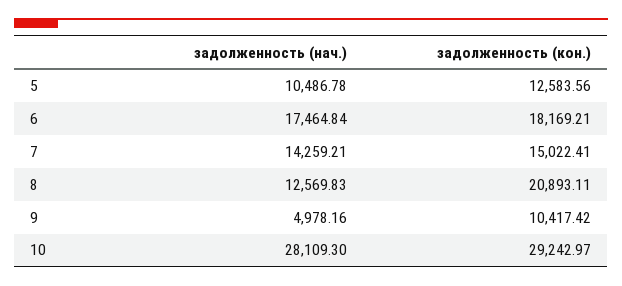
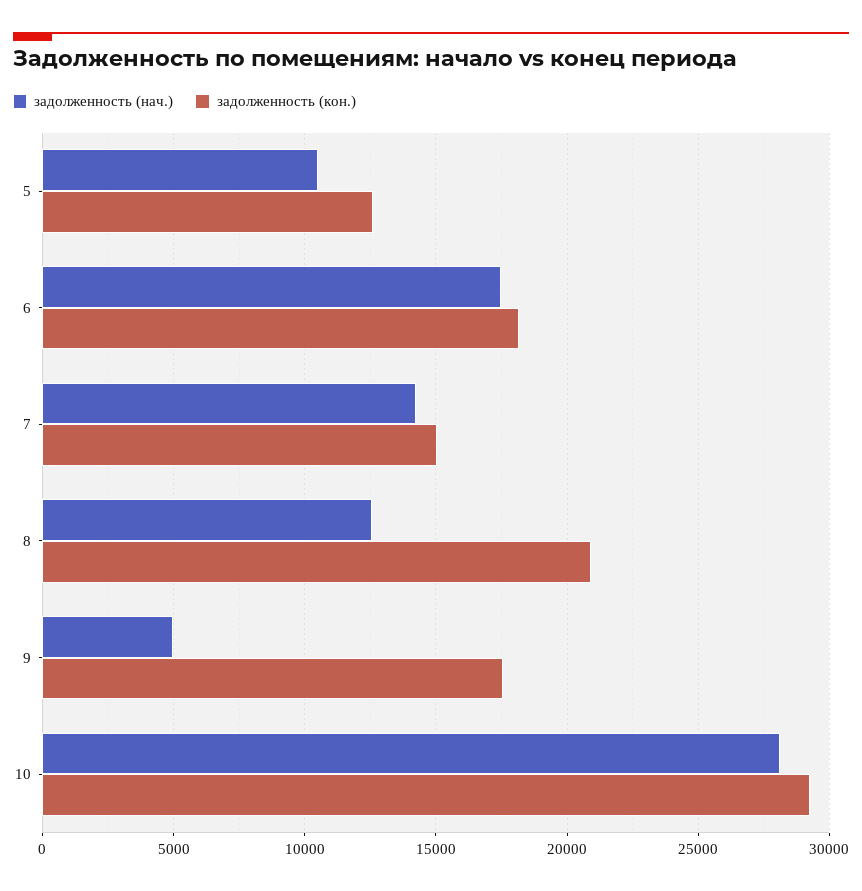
  {
    "задолженность (нач.)": {
      "5": 10486.78,
      "6": 17464.84,
      "7": 14259.21,
      "8": 12569.83,
      "9": 4978.16,
      "10": 28109.3
    },
    "задолженность (кон.)": {
      "5": 12583.56,
      "6": 18169.21,
      "7": 15022.41,
      "8": 20893.11,
-     "9": 10417.42,
+     "9": 17500,
      "10": 29242.97
    }
  }

